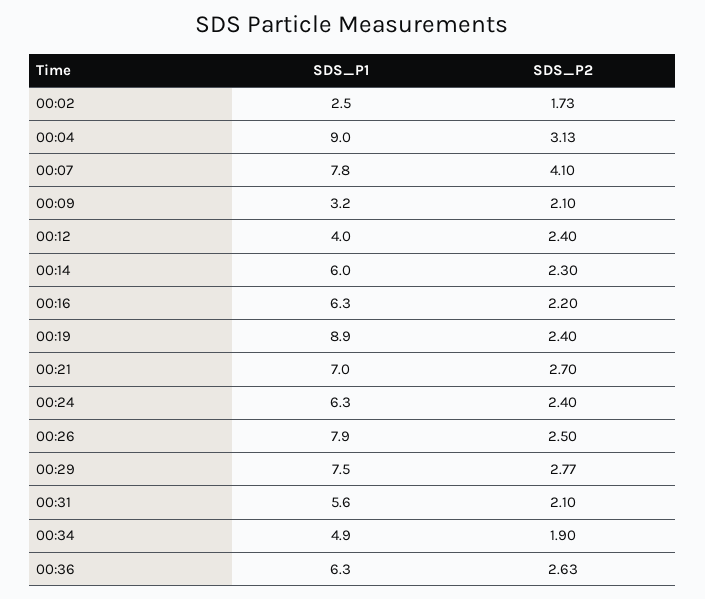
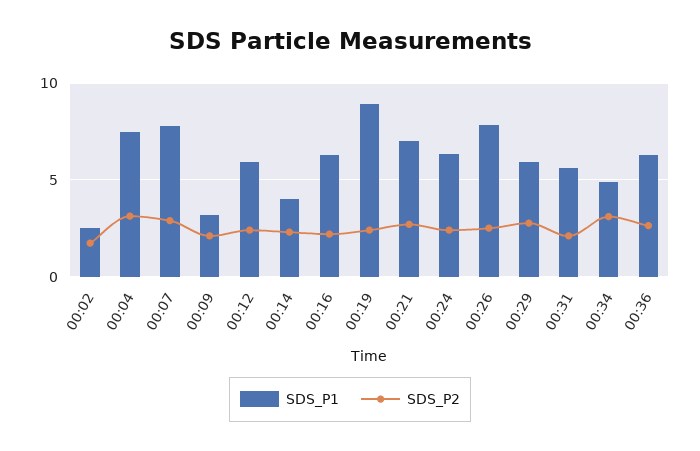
  {
    "SDS_P1": {
      "00:02": 2.5,
-     "00:04": 9,
+     "00:04": 7.5,
      "00:07": 7.8,
      "00:09": 3.2,
-     "00:12": 4,
+     "00:12": 6,
-     "00:14": 6,
+     "00:14": 4,
      "00:16": 6.3,
      "00:19": 8.9,
      "00:21": 7,
      "00:24": 6.3,
      "00:26": 7.9,
-     "00:29": 7.5,
+     "00:29": 6,
      "00:31": 5.6,
      "00:34": 4.9,
      "00:36": 6.3
    },
    "SDS_P2": {
      "00:02": 1.73,
      "00:04": 3.13,
-     "00:07": 4.1,
+     "00:07": 3,
      "00:09": 2.1,
      "00:12": 2.4,
      "00:14": 2.3,
      "00:16": 2.2,
      "00:19": 2.4,
      "00:21": 2.7,
      "00:24": 2.4,
      "00:26": 2.5,
      "00:29": 2.77,
      "00:31": 2.1,
-     "00:34": 1.9,
+     "00:34": 3,
      "00:36": 2.63
    }
  }

